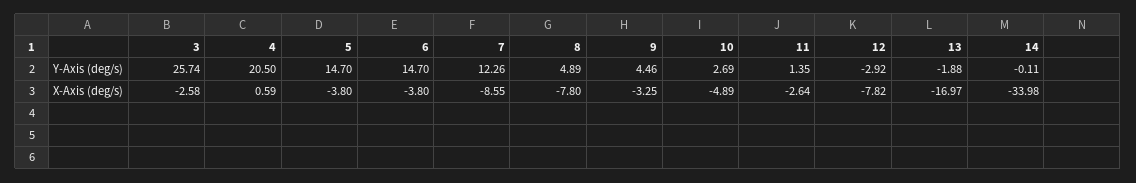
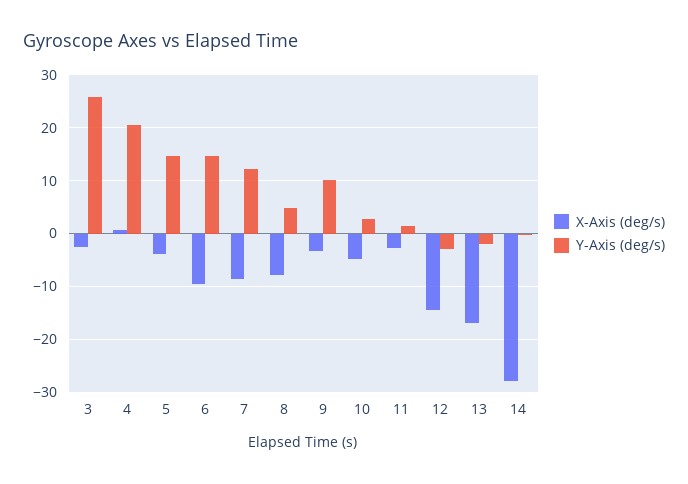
  {
    "Y-Axis (deg/s)": {
      "3": 25.74,
      "4": 20.5,
      "5": 14.7,
      "6": 14.7,
      "7": 12.26,
      "8": 4.89,
-     "9": 4.46,
+     "9": 10,
      "10": 2.69,
      "11": 1.35,
      "12": -2.92,
      "13": -1.88,
      "14": -0.11
    },
    "X-Axis (deg/s)": {
      "3": -2.58,
      "4": 0.59,
      "5": -3.8,
-     "6": -3.8,
+     "6": -10,
      "7": -8.55,
      "8": -7.8,
      "9": -3.25,
      "10": -4.89,
      "11": -2.64,
-     "12": -7.82,
+     "12": -14,
      "13": -16.97,
-     "14": -33.98
+     "14": -28
    }
  }

